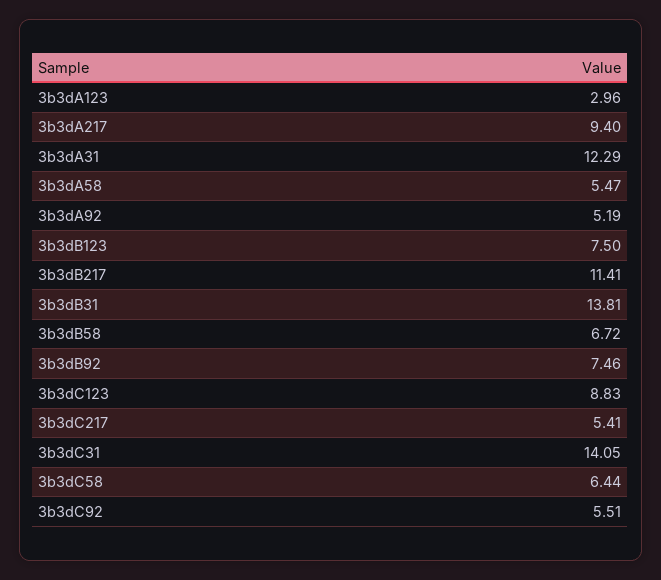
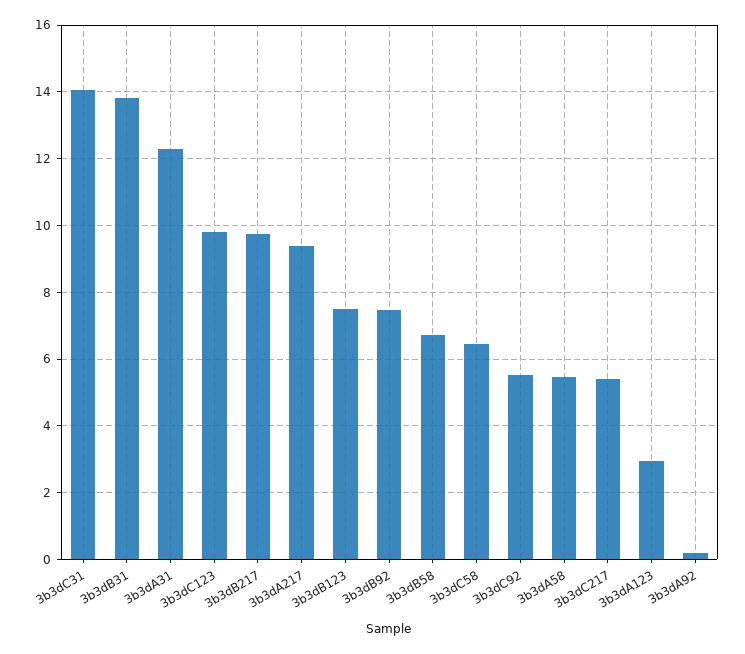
  {
    "3b3dA123": 2.96,
    "3b3dA217": 9.4,
    "3b3dA31": 12.29,
    "3b3dA58": 5.47,
-   "3b3dA92": 5.19,
+   "3b3dA92": 0.2,
    "3b3dB123": 7.5,
-   "3b3dB217": 11.41,
+   "3b3dB217": 9.8,
    "3b3dB31": 13.81,
    "3b3dB58": 6.72,
    "3b3dB92": 7.46,
-   "3b3dC123": 8.83,
+   "3b3dC123": 9.8,
    "3b3dC217": 5.41,
    "3b3dC31": 14.05,
    "3b3dC58": 6.44,
    "3b3dC92": 5.51
  }

